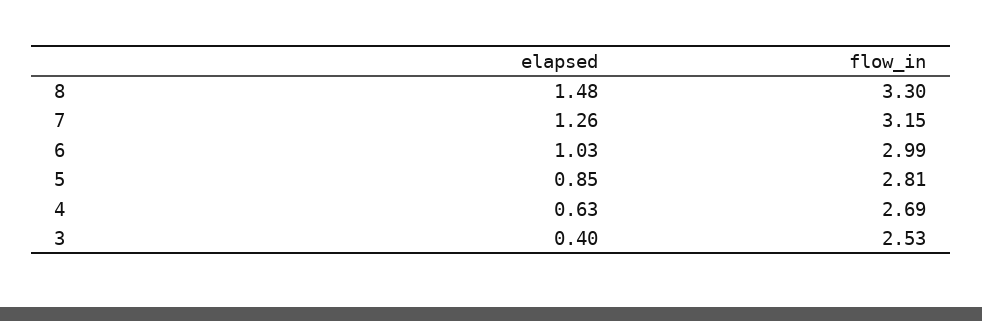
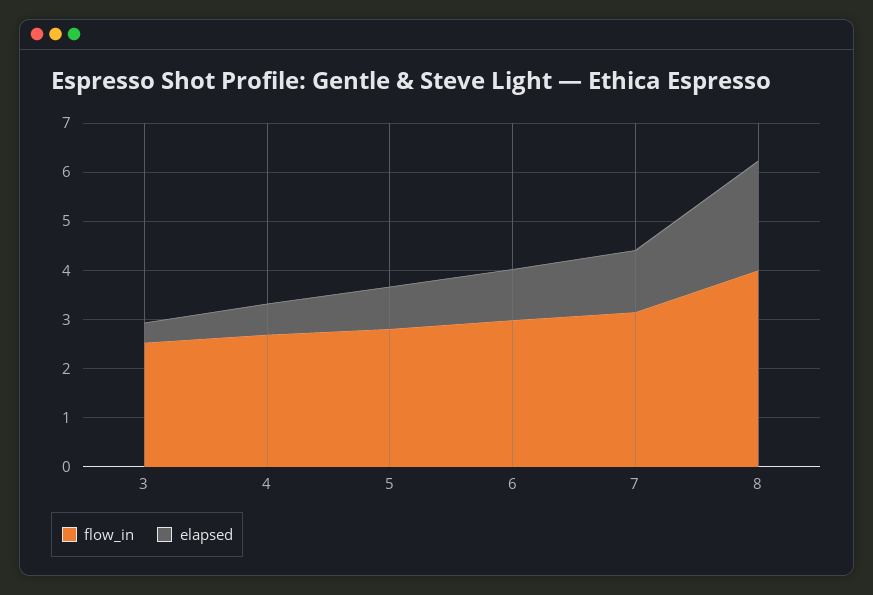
  {
    "elapsed": {
-     "8": 1.48,
+     "8": 2.2,
      "7": 1.26,
      "6": 1.03,
      "5": 0.85,
      "4": 0.63,
      "3": 0.4
    },
    "flow_in": {
-     "8": 3.3,
+     "8": 4,
      "7": 3.15,
      "6": 2.99,
      "5": 2.81,
      "4": 2.69,
      "3": 2.53
    }
  }

